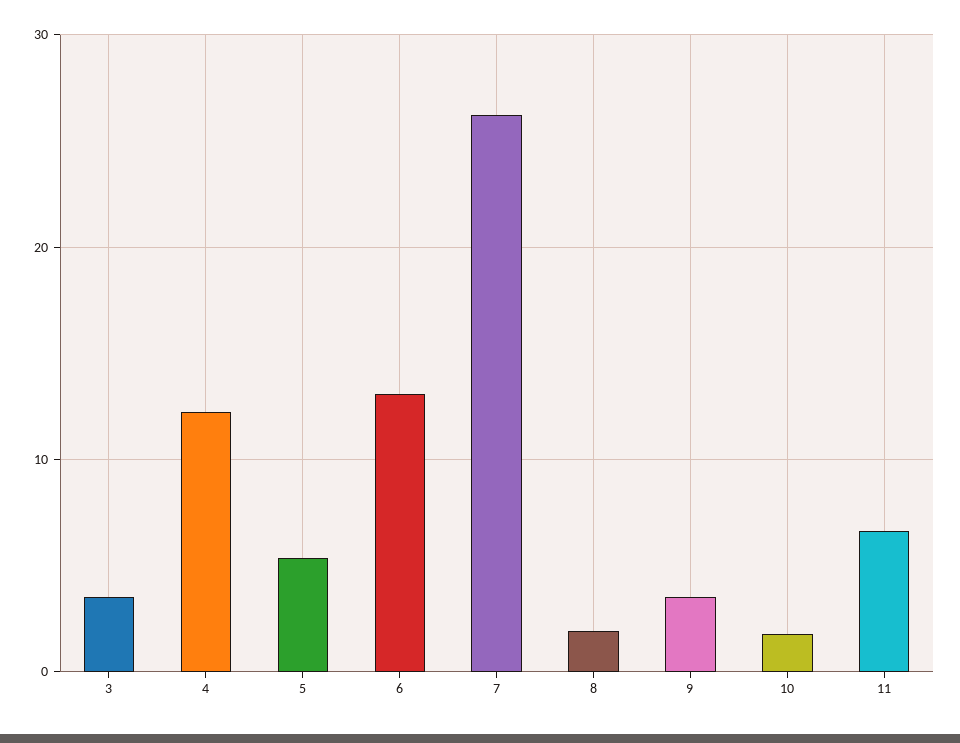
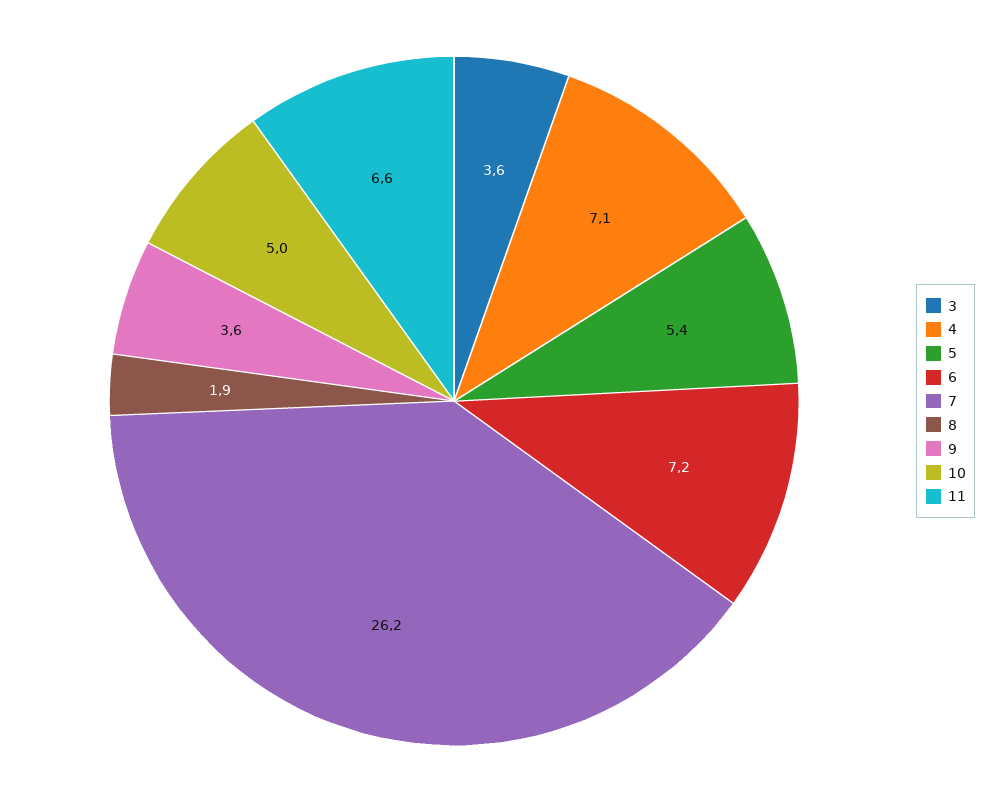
  {
    "3": 3.6,
-   "4": 12,
+   "4": 7.1,
    "5": 5.4,
-   "6": 13,
+   "6": 7.2,
    "7": 26.2,
    "8": 1.9,
    "9": 3.6,
-   "10": 2,
+   "10": 5,
    "11": 6.6
  }

